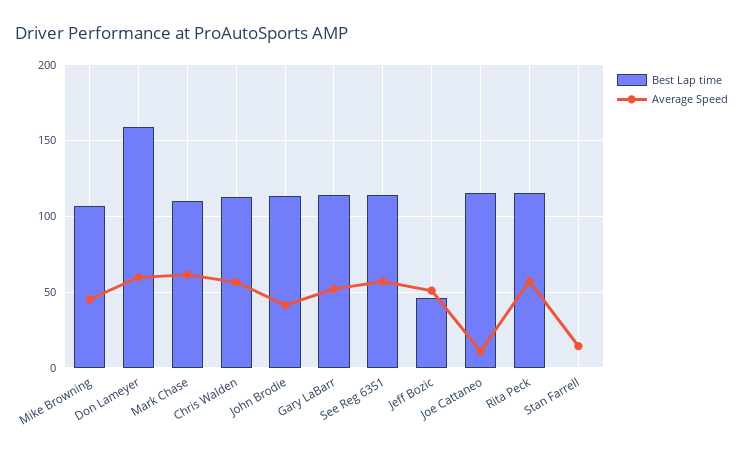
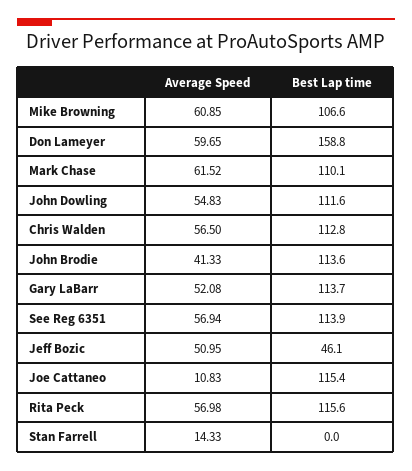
  {
    "Best Lap time": {
      "Mike Browning": 106.6,
      "Don Lameyer": 158.8,
      "Mark Chase": 110.1,
      "Chris Walden": 112.8,
      "John Brodie": 113.6,
      "Gary LaBarr": 113.7,
      "See Reg 6351": 113.9,
      "Jeff Bozic": 46.1,
      "Joe Cattaneo": 115.4,
      "Rita Peck": 115.6,
-     "Stan Farrell": 0
+     "Stan Farrell": 0,
+     "John Dowling": 111.6
    },
    "Average Speed": {
-     "Mike Browning": 45,
+     "Mike Browning": 60.85,
      "Don Lameyer": 59.65,
      "Mark Chase": 61.52,
      "Chris Walden": 56.5,
      "John Brodie": 41.33,
      "Gary LaBarr": 52.08,
      "See Reg 6351": 56.94,
      "Jeff Bozic": 50.95,
      "Joe Cattaneo": 10.83,
      "Rita Peck": 56.98,
-     "Stan Farrell": 14.33
+     "Stan Farrell": 14.33,
+     "John Dowling": 54.83
    }
  }

